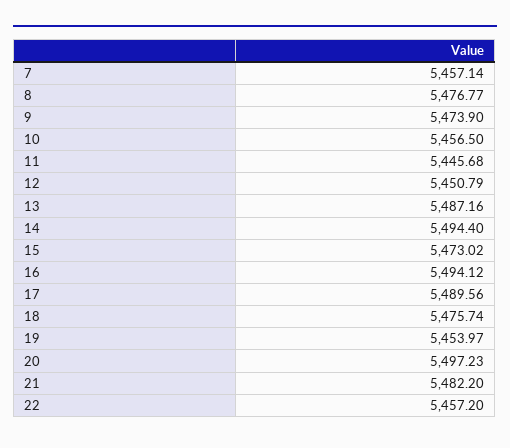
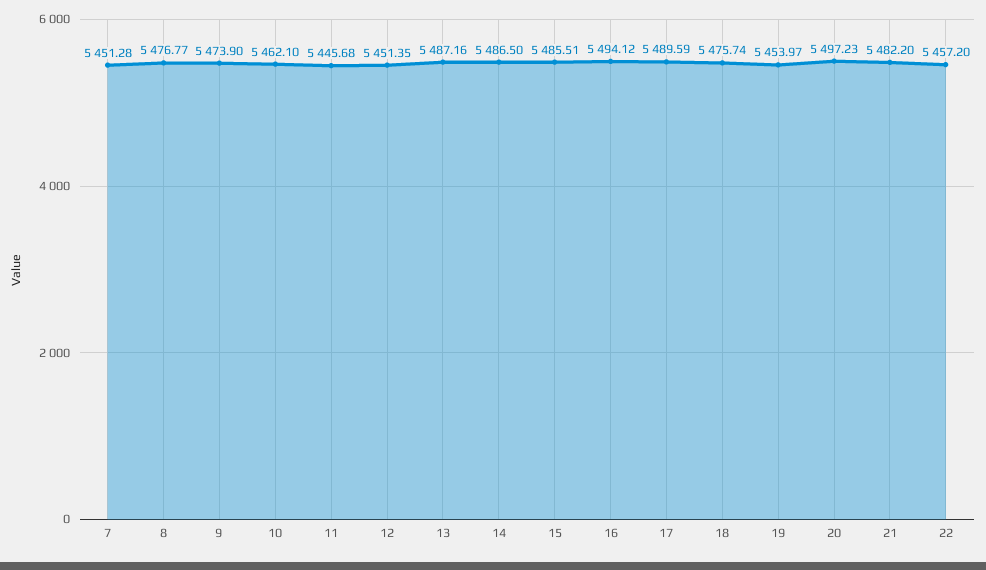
  {
-   "7": 5457.14,
+   "7": 5451.28,
    "8": 5476.77,
    "9": 5473.9,
-   "10": 5456.5,
+   "10": 5462.1,
    "11": 5445.68,
-   "12": 5450.79,
+   "12": 5451.35,
    "13": 5487.16,
-   "14": 5494.4,
+   "14": 5486.5,
-   "15": 5473.02,
+   "15": 5485.51,
    "16": 5494.12,
-   "17": 5489.56,
+   "17": 5489.59,
    "18": 5475.74,
    "19": 5453.97,
    "20": 5497.23,
    "21": 5482.2,
    "22": 5457.2
  }

